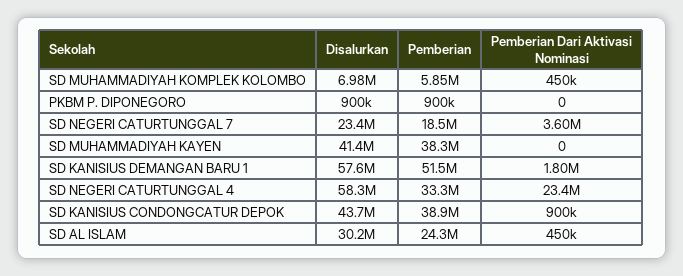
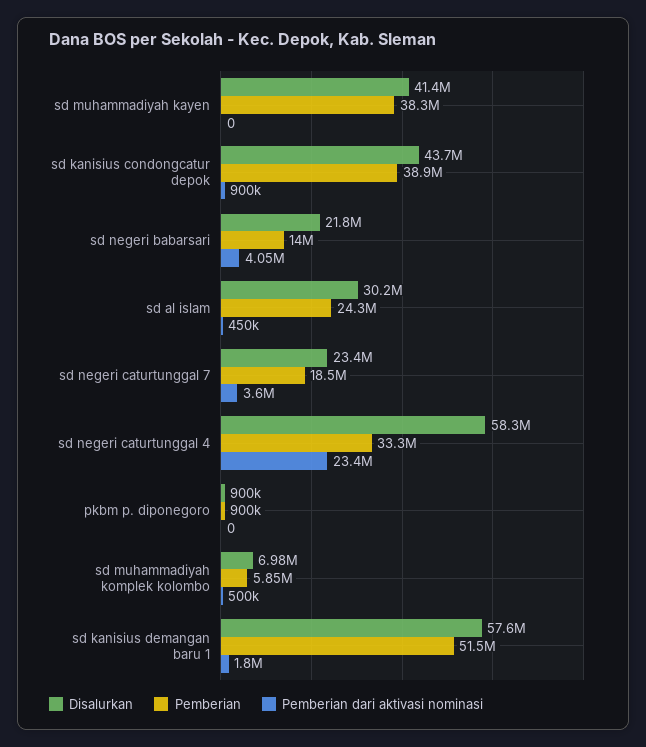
  {
    "Disalurkan": {
      "SD MUHAMMADIYAH KOMPLEK KOLOMBO": 6980000,
      "PKBM P. DIPONEGORO": 900000,
      "SD NEGERI CATURTUNGGAL 7": 23400000,
      "SD MUHAMMADIYAH KAYEN": 41400000,
      "SD KANISIUS DEMANGAN BARU 1": 57600000,
      "SD NEGERI CATURTUNGGAL 4": 58300000,
      "SD KANISIUS CONDONGCATUR DEPOK": 43700000,
-     "SD AL ISLAM": 30200000
+     "SD AL ISLAM": 30200000,
+     "sd negeri babarsari": 21800000
    },
    "Pemberian": {
      "SD MUHAMMADIYAH KOMPLEK KOLOMBO": 5850000,
      "PKBM P. DIPONEGORO": 900000,
      "SD NEGERI CATURTUNGGAL 7": 18500000,
      "SD MUHAMMADIYAH KAYEN": 38300000,
      "SD KANISIUS DEMANGAN BARU 1": 51500000,
      "SD NEGERI CATURTUNGGAL 4": 33300000,
      "SD KANISIUS CONDONGCATUR DEPOK": 38900000,
-     "SD AL ISLAM": 24300000
+     "SD AL ISLAM": 24300000,
+     "sd negeri babarsari": 14000000
    },
    "Pemberian Dari Aktivasi Nominasi": {
-     "SD MUHAMMADIYAH KOMPLEK KOLOMBO": 450000,
+     "SD MUHAMMADIYAH KOMPLEK KOLOMBO": 500000,
      "PKBM P. DIPONEGORO": 0,
      "SD NEGERI CATURTUNGGAL 7": 3600000,
      "SD MUHAMMADIYAH KAYEN": 0,
      "SD KANISIUS DEMANGAN BARU 1": 1800000,
      "SD NEGERI CATURTUNGGAL 4": 23400000,
      "SD KANISIUS CONDONGCATUR DEPOK": 900000,
-     "SD AL ISLAM": 450000
+     "SD AL ISLAM": 450000,
+     "sd negeri babarsari": 4050000
    }
  }

